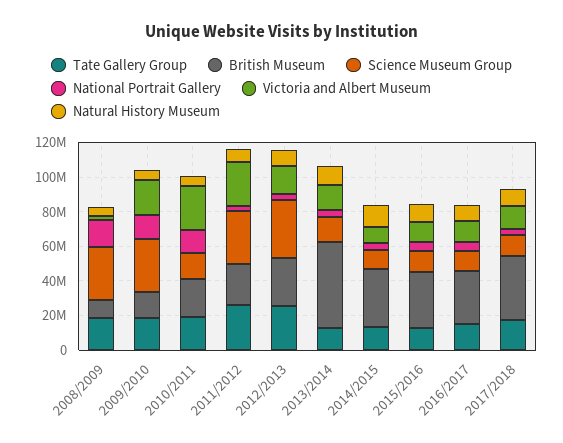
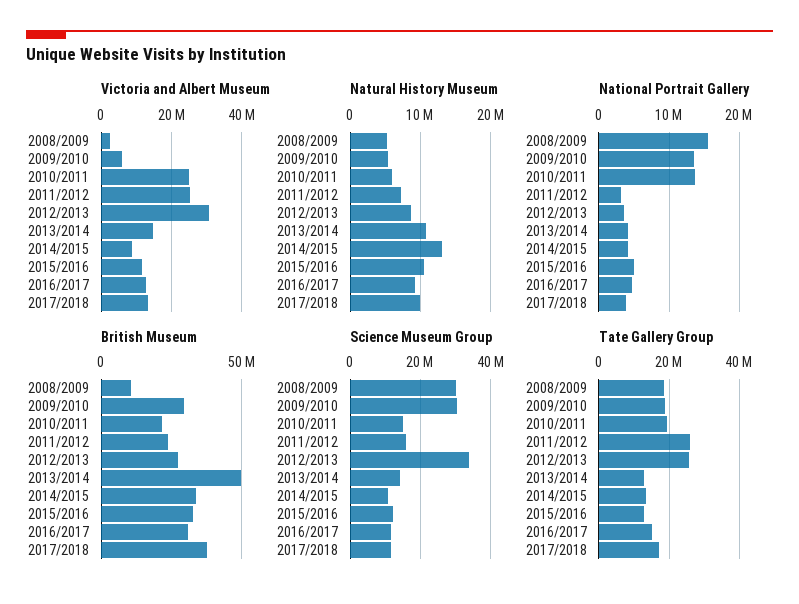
  {
    "Tate Gallery Group": {
      "2008/2009": 18000000,
      "2009/2010": 18000000,
      "2010/2011": 20000000,
      "2011/2012": 26000000,
      "2012/2013": 26000000,
      "2013/2014": 12000000,
      "2014/2015": 14000000,
      "2015/2016": 12000000,
      "2016/2017": 16000000,
      "2017/2018": 18000000
    },
    "British Museum": {
      "2008/2009": 10000000,
-     "2009/2010": 15000000,
+     "2009/2010": 30000000,
      "2010/2011": 20000000,
      "2011/2012": 25000000,
      "2012/2013": 25000000,
      "2013/2014": 50000000,
      "2014/2015": 35000000,
      "2015/2016": 35000000,
      "2016/2017": 30000000,
      "2017/2018": 40000000
    },
    "Science Museum Group": {
      "2008/2009": 30000000,
      "2009/2010": 30000000,
      "2010/2011": 16000000,
-     "2011/2012": 30000000,
+     "2011/2012": 16000000,
      "2012/2013": 34000000,
      "2013/2014": 14000000,
      "2014/2015": 10000000,
      "2015/2016": 12000000,
      "2016/2017": 12000000,
      "2017/2018": 12000000
    },
    "National Portrait Gallery": {
      "2008/2009": 16000000,
      "2009/2010": 14000000,
      "2010/2011": 14000000,
      "2011/2012": 3000000,
      "2012/2013": 4000000,
      "2013/2014": 4000000,
      "2014/2015": 4000000,
      "2015/2016": 5000000,
      "2016/2017": 5000000,
      "2017/2018": 4000000
    },
    "Victoria and Albert Museum": {
      "2008/2009": 2000000,
-     "2009/2010": 20000000,
+     "2009/2010": 6000000,
      "2010/2011": 24000000,
      "2011/2012": 26000000,
-     "2012/2013": 15000000,
+     "2012/2013": 30000000,
      "2013/2014": 14000000,
      "2014/2015": 8000000,
      "2015/2016": 12000000,
      "2016/2017": 12000000,
      "2017/2018": 14000000
    },
    "Natural History Museum": {
      "2008/2009": 5000000,
      "2009/2010": 5000000,
      "2010/2011": 6000000,
      "2011/2012": 7000000,
      "2012/2013": 9000000,
      "2013/2014": 11000000,
      "2014/2015": 13000000,
      "2015/2016": 10000000,
      "2016/2017": 9000000,
      "2017/2018": 10000000
    }
  }

